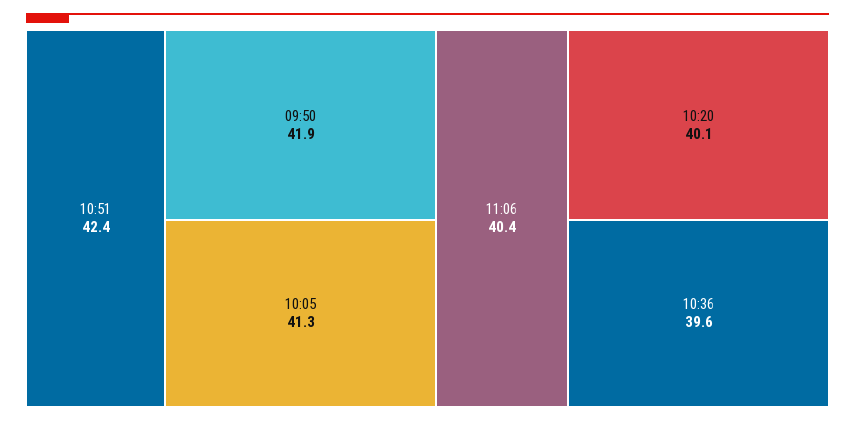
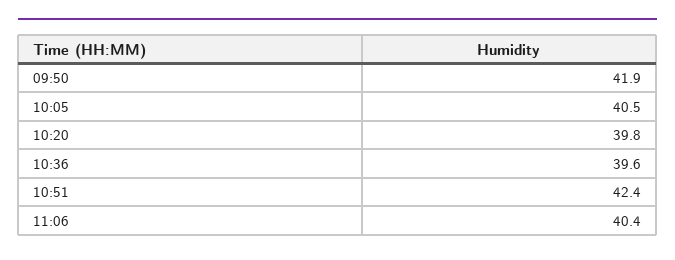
  {
    "10:51": 42.4,
    "09:50": 41.9,
-   "10:05": 41.3,
+   "10:05": 40.5,
    "11:06": 40.4,
-   "10:20": 40.1,
+   "10:20": 39.8,
    "10:36": 39.6
  }

